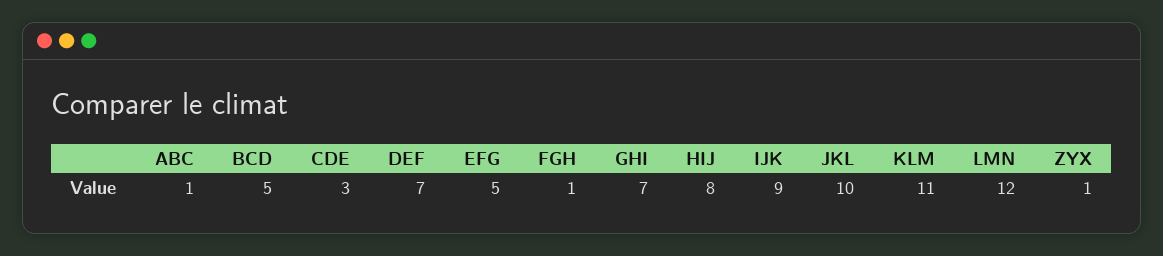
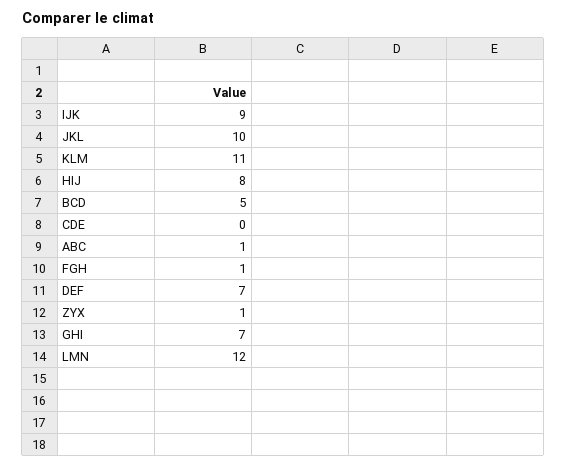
  {
    "ABC": 1,
    "BCD": 5,
-   "CDE": 3,
+   "CDE": 0,
    "DEF": 7,
-   "EFG": 5,
    "FGH": 1,
    "GHI": 7,
    "HIJ": 8,
    "IJK": 9,
    "JKL": 10,
    "KLM": 11,
    "LMN": 12,
    "ZYX": 1
  }

